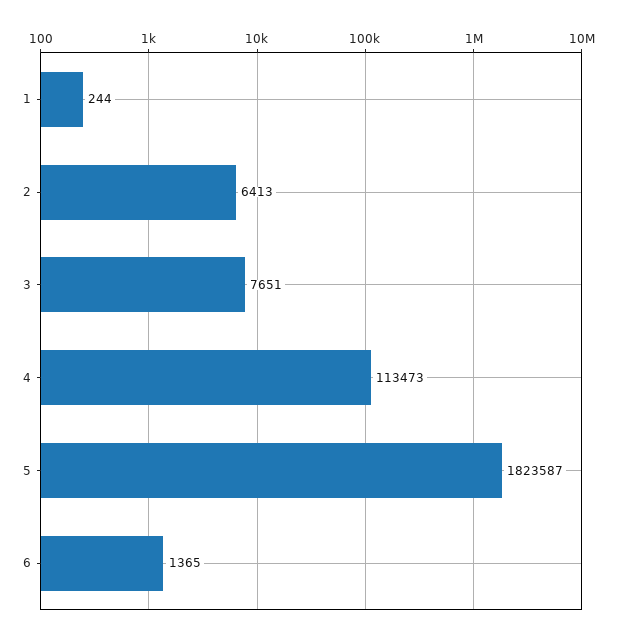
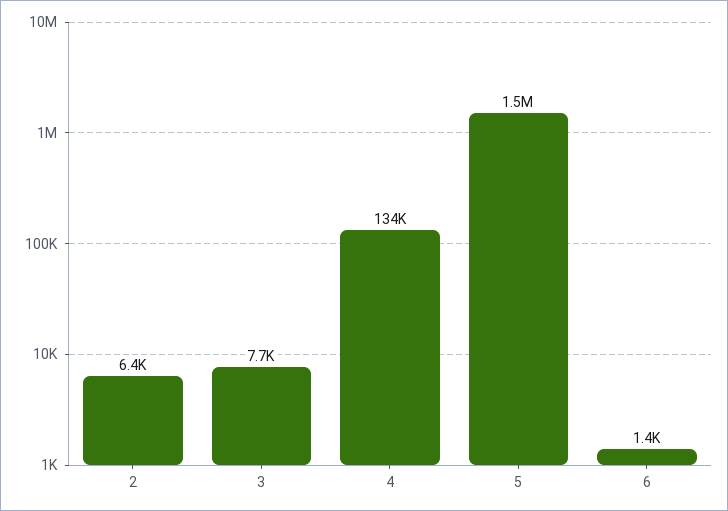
  {
-   "1": 244,
    "2": 6413,
    "3": 7651,
-   "4": 113473,
+   "4": 134000,
-   "5": 1823587,
+   "5": 1500000,
    "6": 1365
  }

